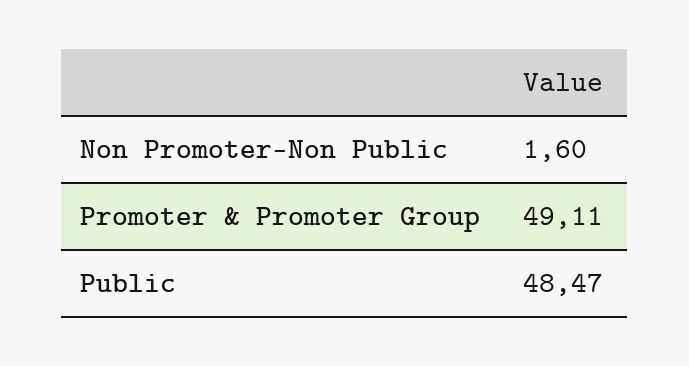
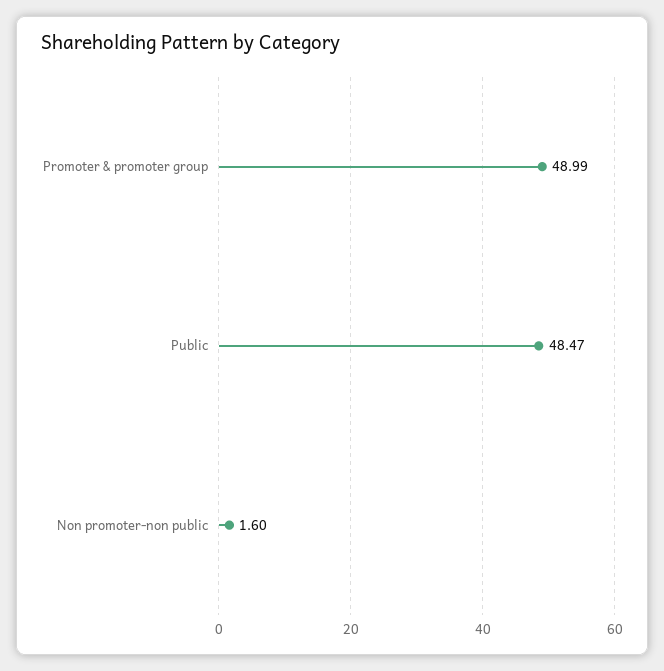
  {
    "Non Promoter-Non Public": 1.6,
-   "Promoter & Promoter Group": 49.11,
+   "Promoter & Promoter Group": 48.99,
    "Public": 48.47
  }

